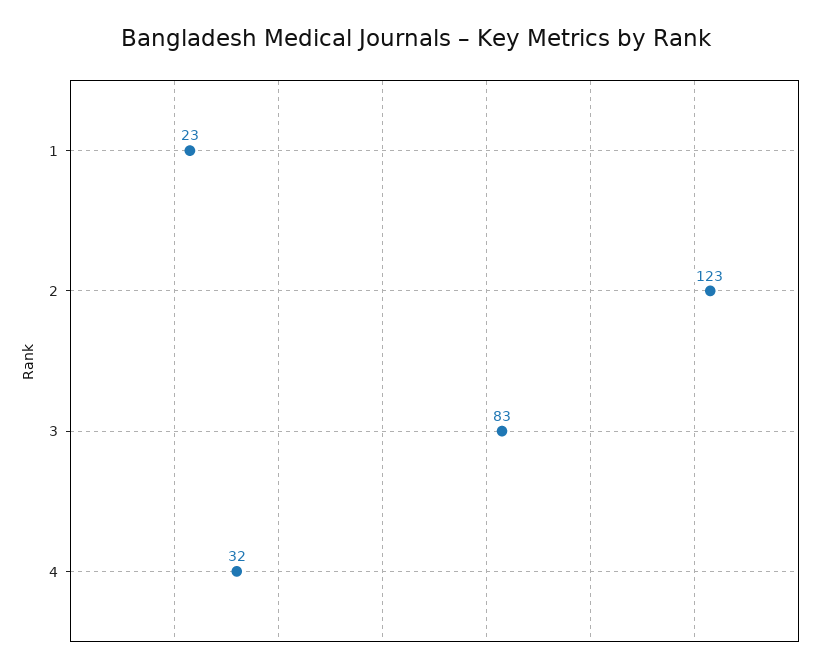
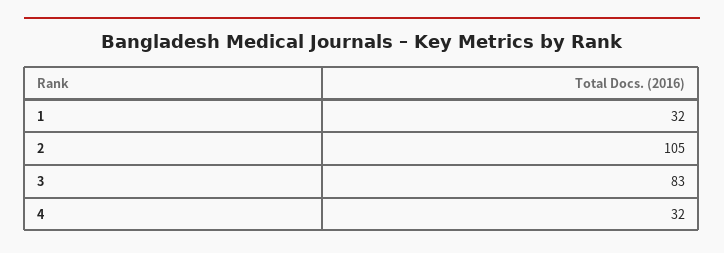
  {
-   "1": 23,
+   "1": 32,
-   "2": 123,
+   "2": 105,
    "3": 83,
    "4": 32
  }

